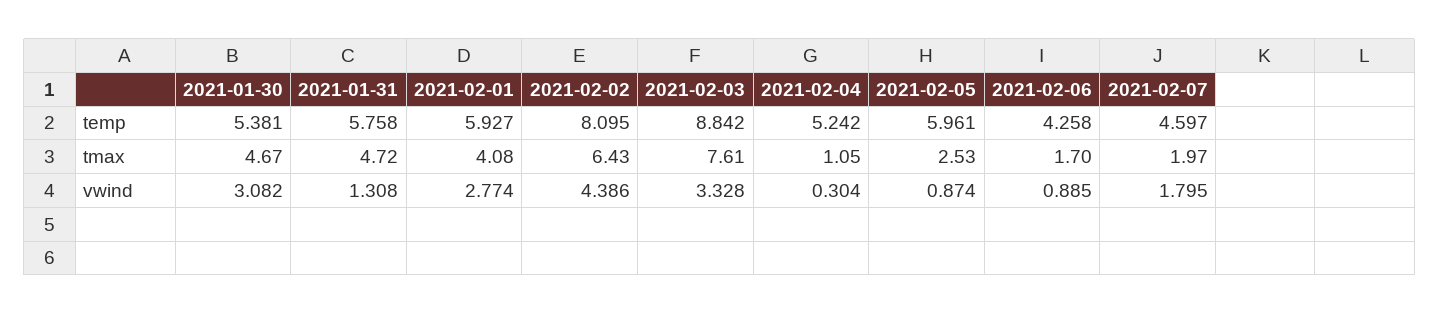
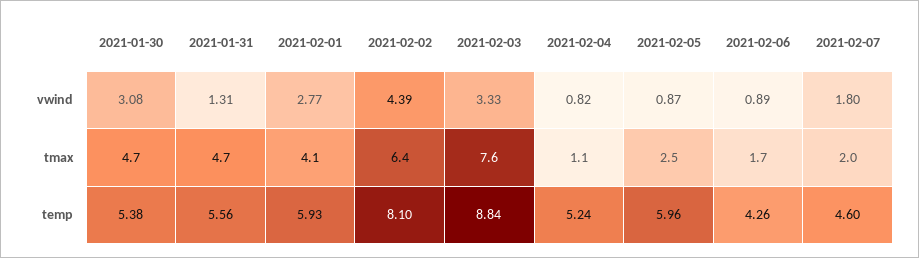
  {
    "2021-01-30": {
      "temp": 5.381,
      "tmax": 4.67,
      "vwind": 3.082
    },
    "2021-01-31": {
-     "temp": 5.758,
+     "temp": 5.56,
      "tmax": 4.72,
      "vwind": 1.308
    },
    "2021-02-01": {
      "temp": 5.927,
      "tmax": 4.08,
      "vwind": 2.774
    },
    "2021-02-02": {
      "temp": 8.095,
      "tmax": 6.43,
      "vwind": 4.386
    },
    "2021-02-03": {
      "temp": 8.842,
      "tmax": 7.61,
      "vwind": 3.328
    },
    "2021-02-04": {
      "temp": 5.242,
      "tmax": 1.05,
-     "vwind": 0.304
+     "vwind": 0.82
    },
    "2021-02-05": {
      "temp": 5.961,
      "tmax": 2.53,
      "vwind": 0.874
    },
    "2021-02-06": {
      "temp": 4.258,
      "tmax": 1.7,
      "vwind": 0.885
    },
    "2021-02-07": {
      "temp": 4.597,
      "tmax": 1.97,
      "vwind": 1.795
    }
  }

